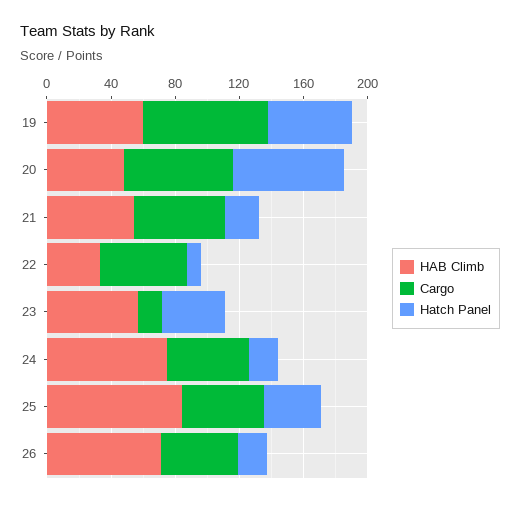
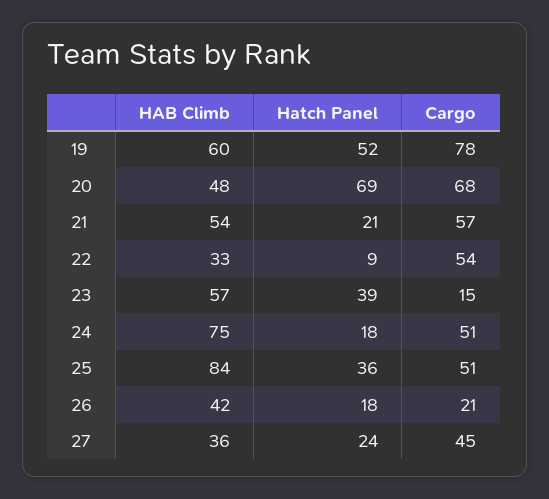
  {
    "HAB Climb": {
      "19": 60,
      "20": 48,
      "21": 54,
      "22": 33,
      "23": 57,
      "24": 75,
      "25": 84,
-     "26": 70
+     "26": 42,
+     "27": 36
    },
    "Cargo": {
      "19": 78,
      "20": 68,
      "21": 57,
      "22": 54,
      "23": 15,
      "24": 51,
      "25": 51,
-     "26": 50
+     "26": 21,
+     "27": 45
    },
    "Hatch Panel": {
      "19": 52,
      "20": 69,
      "21": 21,
      "22": 9,
      "23": 39,
      "24": 18,
      "25": 36,
-     "26": 18
+     "26": 18,
+     "27": 24
    }
  }

